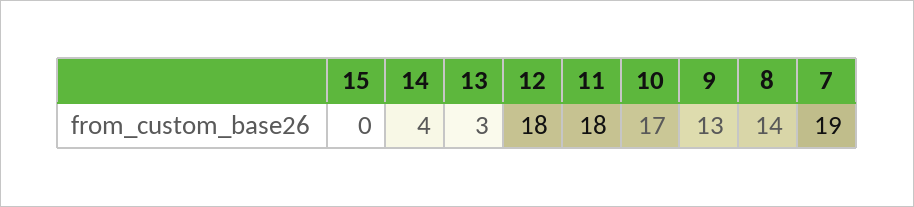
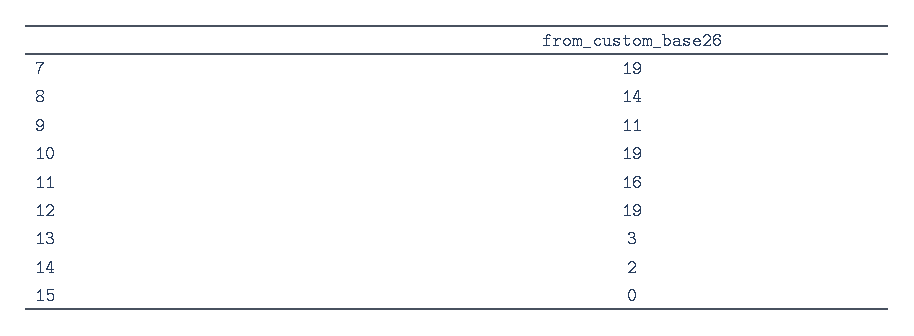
  {
    "15": 0,
-   "14": 4,
+   "14": 2,
    "13": 3,
-   "12": 18,
+   "12": 19,
-   "11": 18,
+   "11": 16,
-   "10": 17,
+   "10": 19,
-   "9": 13,
+   "9": 11,
    "8": 14,
    "7": 19
  }

